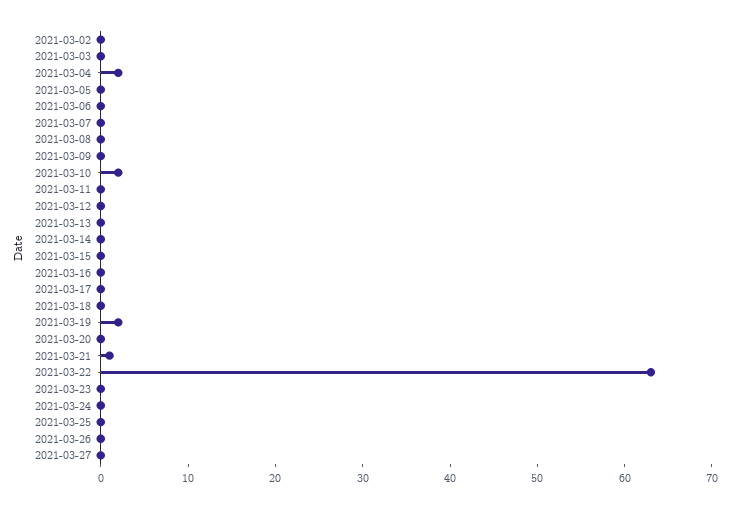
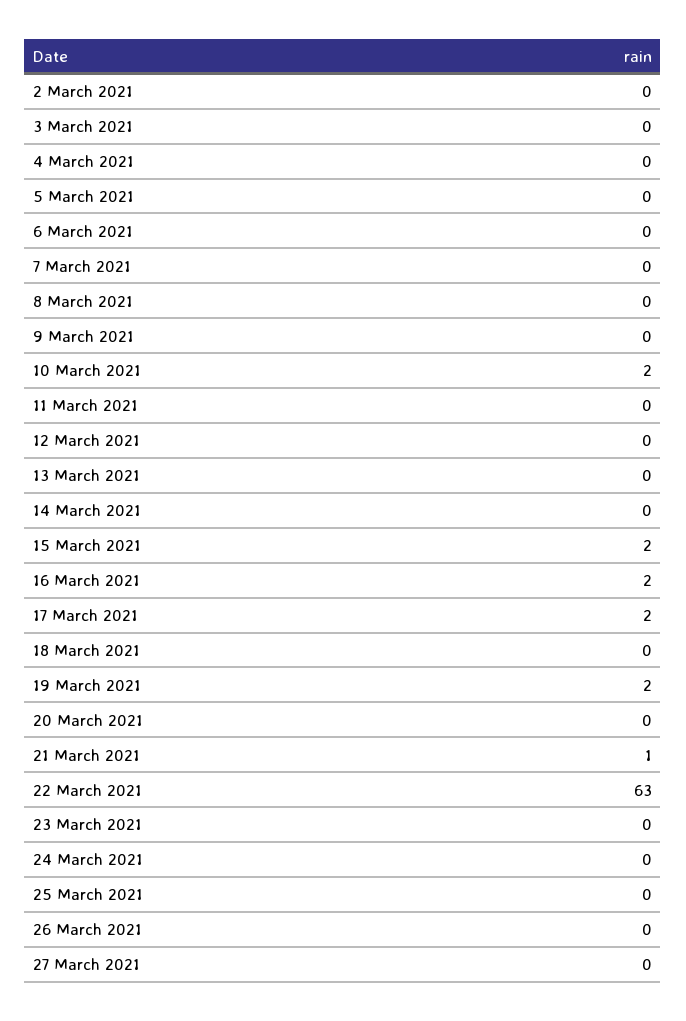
  {
    "2021-03-02": 0,
    "2021-03-03": 0,
-   "2021-03-04": 2,
+   "2021-03-04": 0,
    "2021-03-05": 0,
    "2021-03-06": 0,
    "2021-03-07": 0,
    "2021-03-08": 0,
    "2021-03-09": 0,
    "2021-03-10": 2,
    "2021-03-11": 0,
    "2021-03-12": 0,
    "2021-03-13": 0,
    "2021-03-14": 0,
-   "2021-03-15": 0,
+   "2021-03-15": 2,
-   "2021-03-16": 0,
+   "2021-03-16": 2,
-   "2021-03-17": 0,
+   "2021-03-17": 2,
    "2021-03-18": 0,
    "2021-03-19": 2,
    "2021-03-20": 0,
    "2021-03-21": 1,
    "2021-03-22": 63,
    "2021-03-23": 0,
    "2021-03-24": 0,
    "2021-03-25": 0,
    "2021-03-26": 0,
    "2021-03-27": 0
  }

